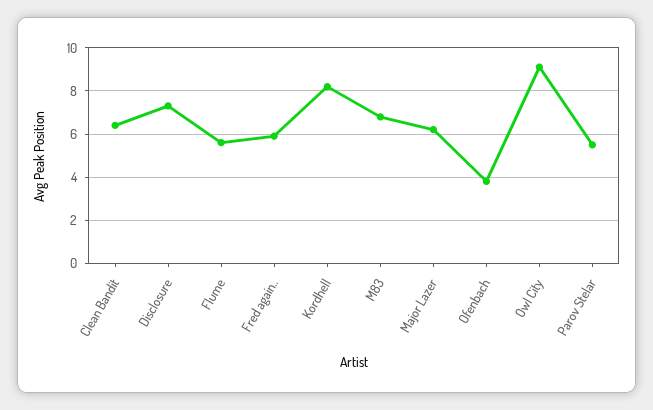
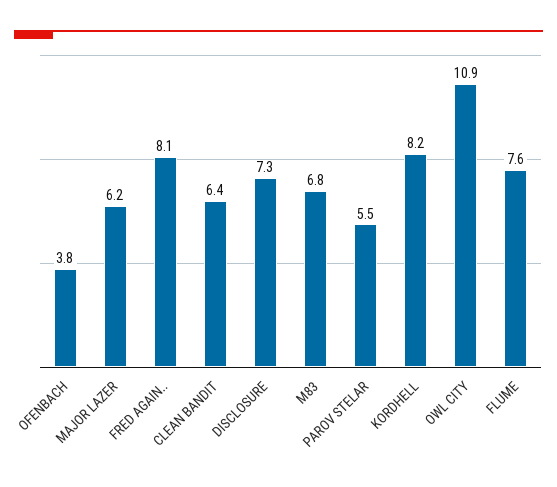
  {
    "Clean Bandit": 6.4,
    "Disclosure": 7.3,
-   "Flume": 5.5,
+   "Flume": 7.6,
-   "Fred again..": 6,
+   "Fred again..": 8.1,
    "Kordhell": 8.2,
    "M83": 6.8,
    "Major Lazer": 6.2,
    "Ofenbach": 3.8,
-   "Owl City": 9,
+   "Owl City": 10.9,
    "Parov Stelar": 5.5
  }

